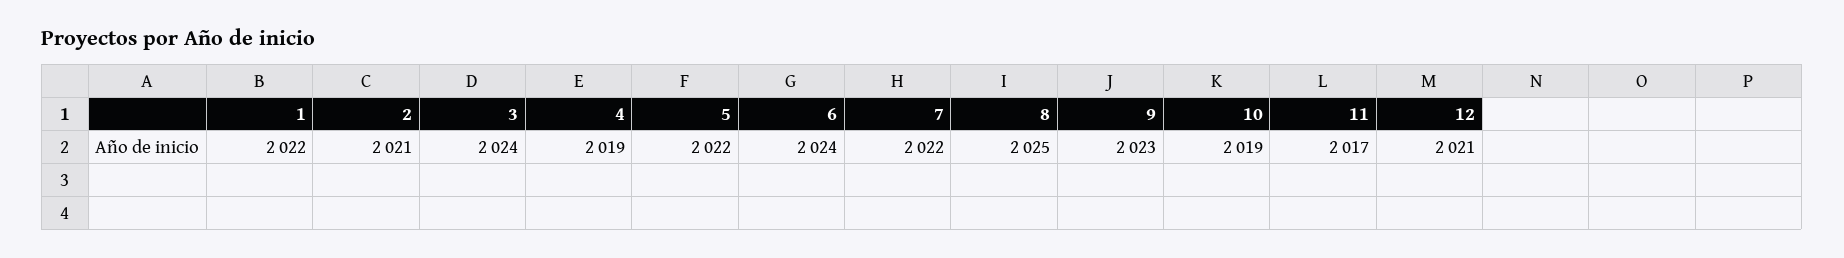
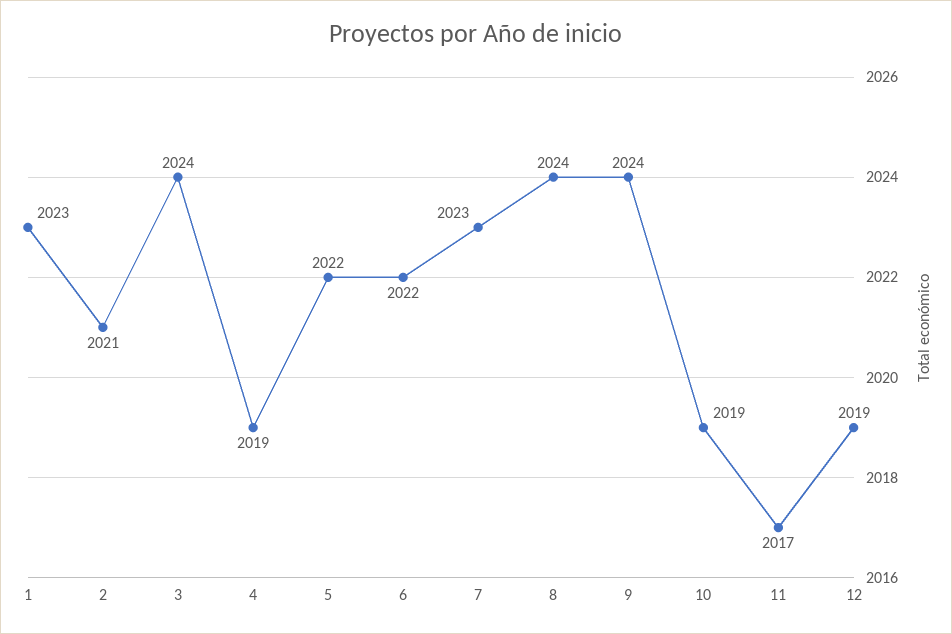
  {
-   "1": 2022,
+   "1": 2023,
    "2": 2021,
    "3": 2024,
    "4": 2019,
    "5": 2022,
-   "6": 2024,
+   "6": 2022,
-   "7": 2022,
+   "7": 2023,
-   "8": 2025,
+   "8": 2024,
-   "9": 2023,
+   "9": 2024,
    "10": 2019,
    "11": 2017,
-   "12": 2021
+   "12": 2019
  }

